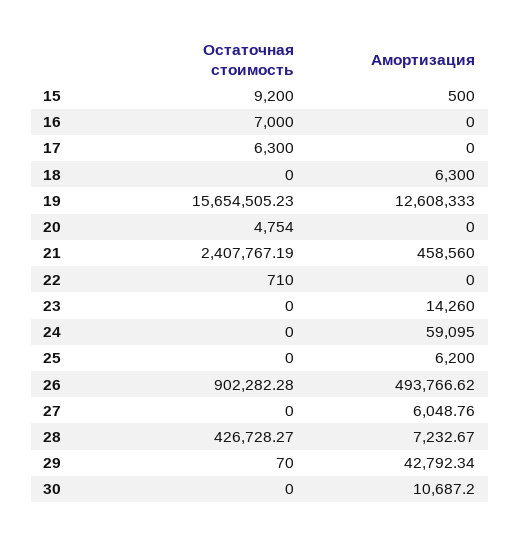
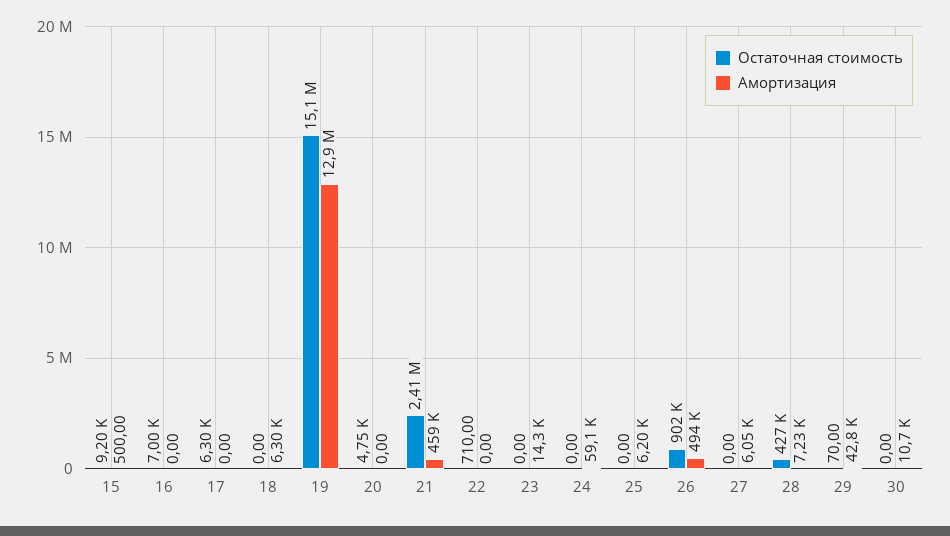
  {
    "Остаточная стоимость": {
      "15": 9200,
      "16": 7000,
      "17": 6300,
      "18": 0,
-     "19": 15654505.23,
+     "19": 15100000,
      "20": 4754,
      "21": 2407767.19,
      "22": 710,
      "23": 0,
      "24": 0,
      "25": 0,
      "26": 902282.28,
      "27": 0,
      "28": 426728.27,
      "29": 70,
      "30": 0
    },
    "Амортизация": {
      "15": 500,
      "16": 0,
      "17": 0,
      "18": 6300,
-     "19": 12608333,
+     "19": 12900000,
      "20": 0,
      "21": 458560,
      "22": 0,
      "23": 14260,
      "24": 59095,
      "25": 6200,
      "26": 493766.62,
      "27": 6048.76,
      "28": 7232.67,
      "29": 42792.34,
      "30": 10687.2
    }
  }

